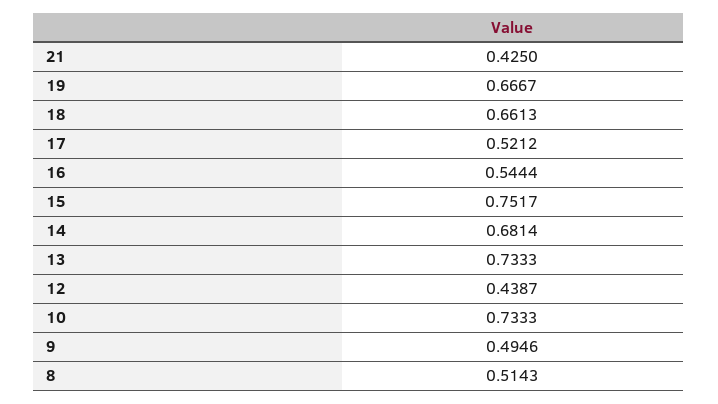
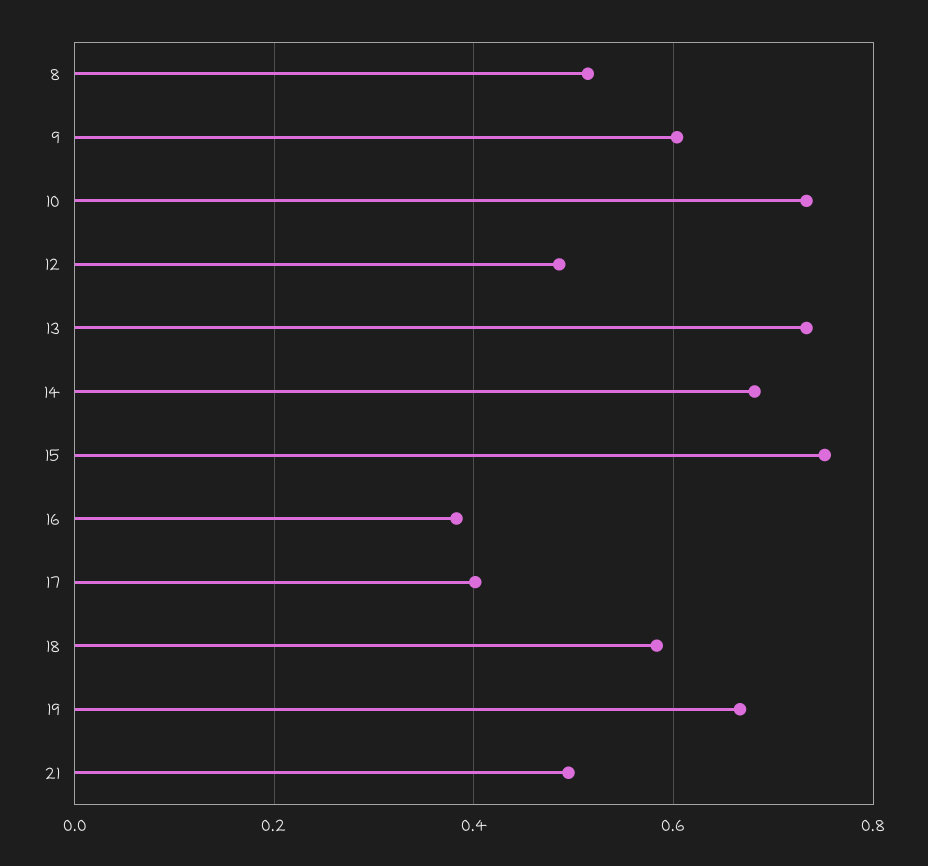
  {
-   "21": 0.425,
+   "21": 0.5,
    "19": 0.6667,
-   "18": 0.6613,
+   "18": 0.58,
-   "17": 0.5212,
+   "17": 0.4,
-   "16": 0.5444,
+   "16": 0.38,
    "15": 0.7517,
    "14": 0.6814,
    "13": 0.7333,
-   "12": 0.4387,
+   "12": 0.48,
    "10": 0.7333,
-   "9": 0.4946,
+   "9": 0.6,
    "8": 0.5143
  }

